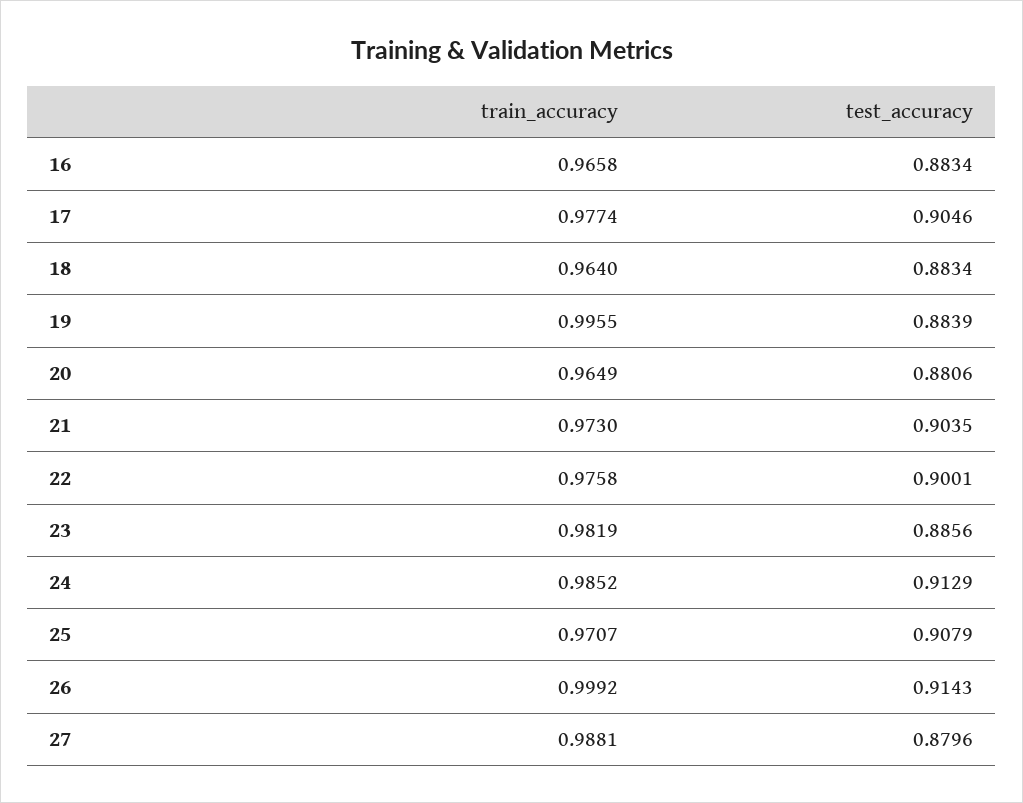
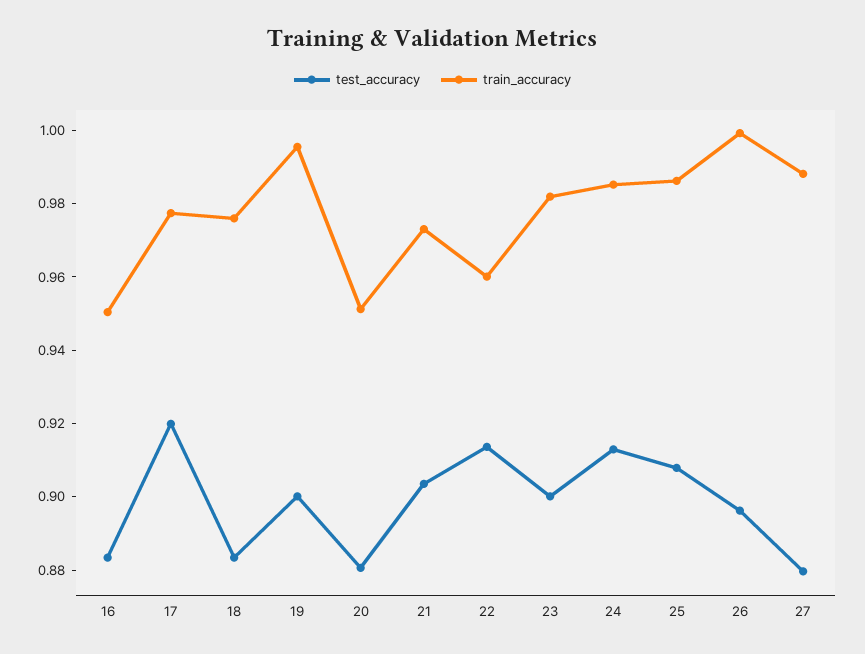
  {
    "train_accuracy": {
-     "16": 0.9658,
+     "16": 0.95,
      "17": 0.9774,
-     "18": 0.964,
+     "18": 0.975,
      "19": 0.9955,
-     "20": 0.9649,
+     "20": 0.95,
      "21": 0.973,
-     "22": 0.9758,
+     "22": 0.96,
      "23": 0.9819,
      "24": 0.9852,
-     "25": 0.9707,
+     "25": 0.985,
      "26": 0.9992,
      "27": 0.9881
    },
    "test_accuracy": {
      "16": 0.8834,
-     "17": 0.9046,
+     "17": 0.92,
      "18": 0.8834,
-     "19": 0.8839,
+     "19": 0.9,
      "20": 0.8806,
      "21": 0.9035,
-     "22": 0.9001,
+     "22": 0.915,
-     "23": 0.8856,
+     "23": 0.9,
      "24": 0.9129,
      "25": 0.9079,
-     "26": 0.9143,
+     "26": 0.895,
      "27": 0.8796
    }
  }

